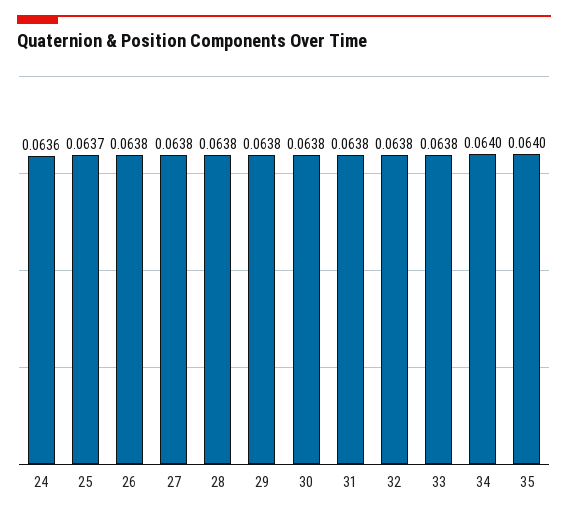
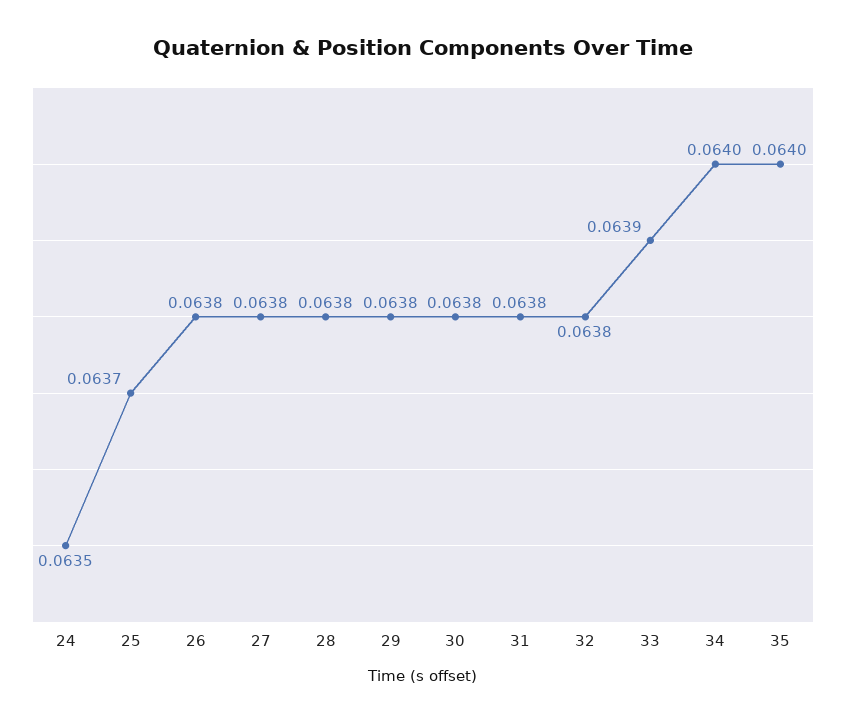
  {
-   "24": 0.0636,
+   "24": 0.0635,
    "25": 0.0637,
    "26": 0.0638,
    "27": 0.0638,
    "28": 0.0638,
    "29": 0.0638,
    "30": 0.0638,
    "31": 0.0638,
    "32": 0.0638,
-   "33": 0.0638,
+   "33": 0.0639,
    "34": 0.064,
    "35": 0.064
  }

